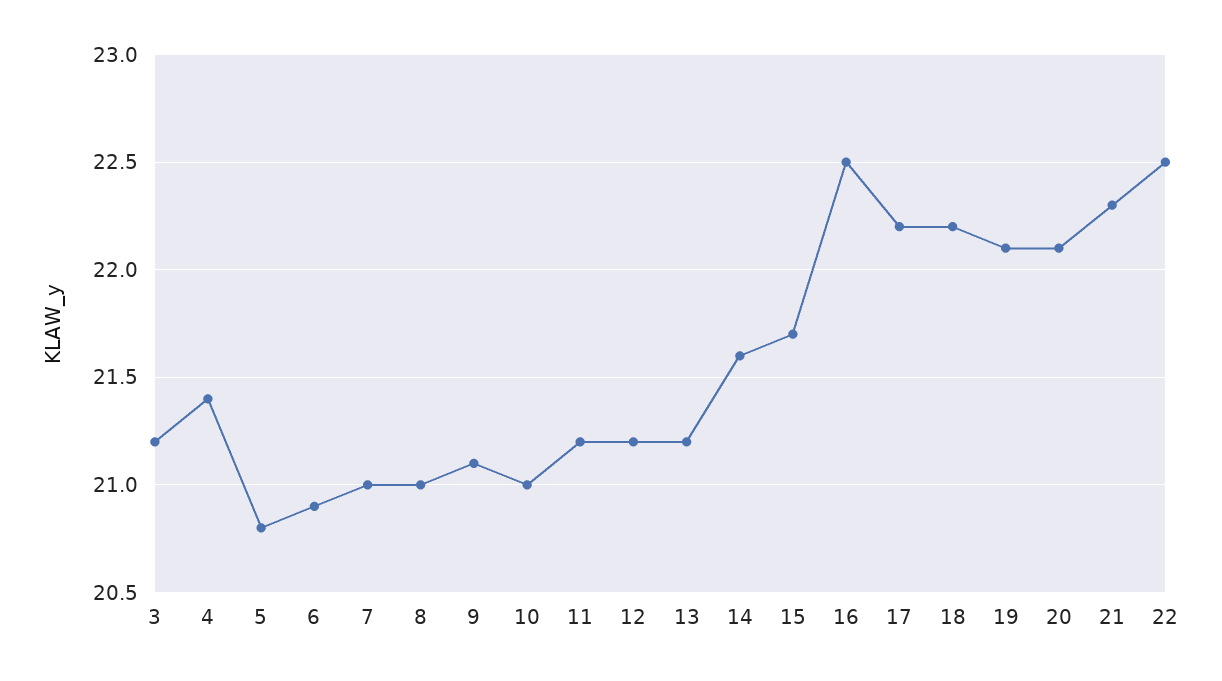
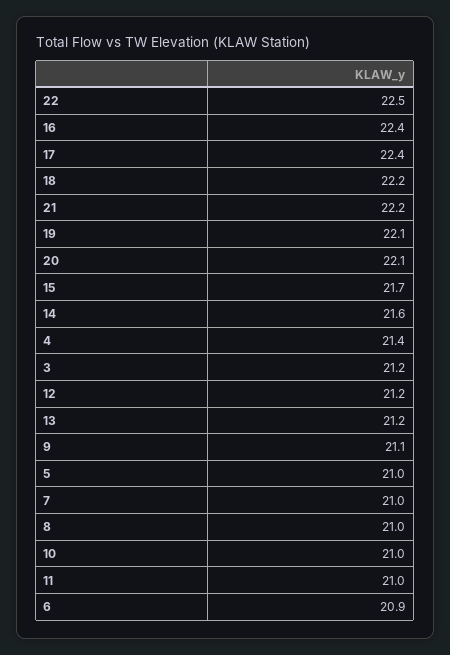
  {
    "3": 21.2,
    "4": 21.4,
-   "5": 20.8,
+   "5": 21,
    "6": 20.9,
    "7": 21,
    "8": 21,
    "9": 21.1,
    "10": 21,
-   "11": 21.2,
+   "11": 21,
    "12": 21.2,
    "13": 21.2,
    "14": 21.6,
    "15": 21.7,
-   "16": 22.5,
+   "16": 22.4,
-   "17": 22.2,
+   "17": 22.4,
    "18": 22.2,
    "19": 22.1,
    "20": 22.1,
-   "21": 22.3,
+   "21": 22.2,
    "22": 22.5
  }

